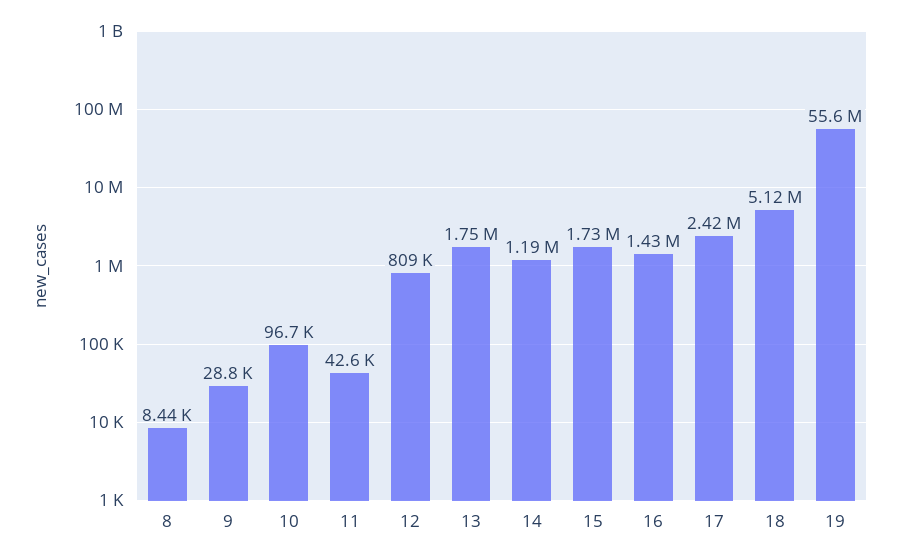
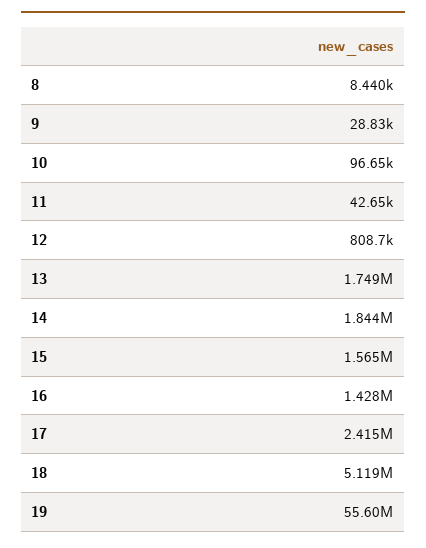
  {
    "8": 8440,
    "9": 28830,
    "10": 96650,
    "11": 42650,
    "12": 808700,
    "13": 1749000,
-   "14": 1190000,
+   "14": 1844000,
-   "15": 1730000,
+   "15": 1565000,
    "16": 1428000,
    "17": 2415000,
    "18": 5119000,
    "19": 55600000
  }

